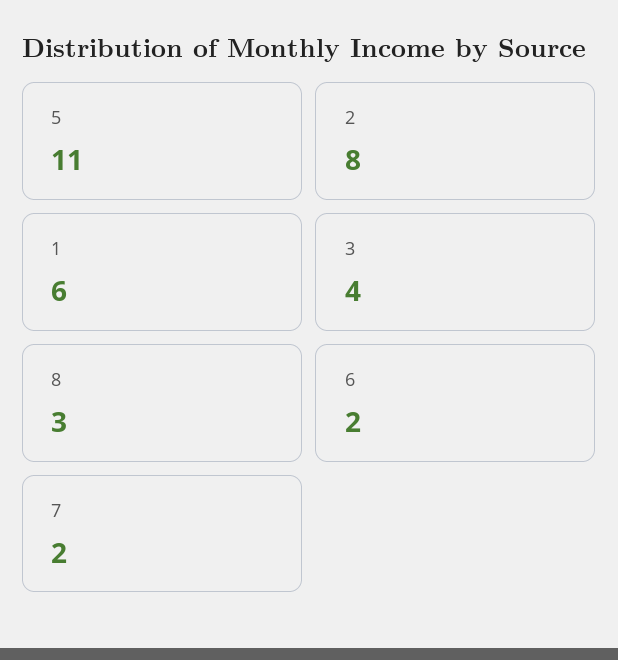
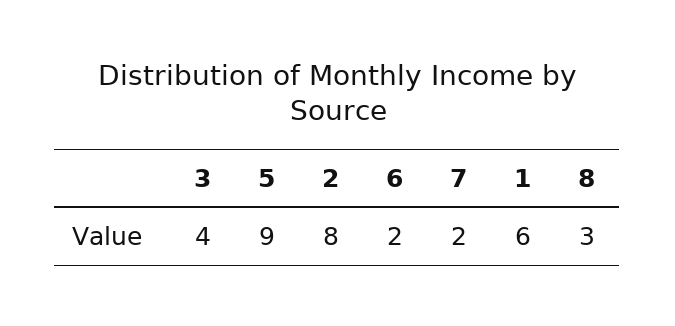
  {
-   "5": 11,
+   "5": 9,
    "2": 8,
    "1": 6,
    "3": 4,
    "8": 3,
    "6": 2,
    "7": 2
  }

